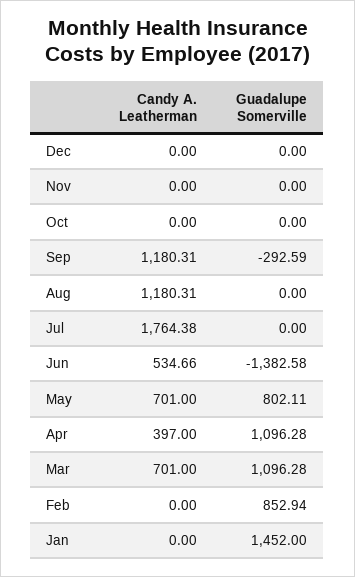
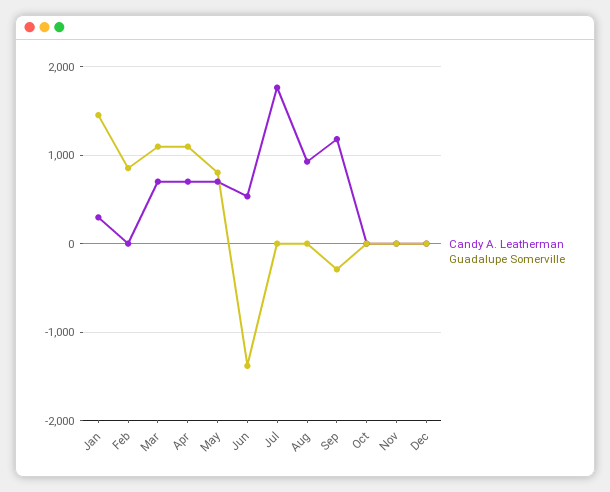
  {
    "Candy A. Leatherman": {
      "Dec": 0,
      "Nov": 0,
      "Oct": 0,
      "Sep": 1180.31,
-     "Aug": 1180.31,
+     "Aug": 900,
      "Jul": 1764.38,
      "Jun": 534.66,
      "May": 701,
-     "Apr": 397,
+     "Apr": 700,
      "Mar": 701,
      "Feb": 0,
-     "Jan": 0
+     "Jan": 300
    },
    "Guadalupe Somerville": {
      "Dec": 0,
      "Nov": 0,
      "Oct": 0,
      "Sep": -292.59,
      "Aug": 0,
      "Jul": 0,
      "Jun": -1382.58,
      "May": 802.11,
      "Apr": 1096.28,
      "Mar": 1096.28,
      "Feb": 852.94,
      "Jan": 1452
    }
  }

